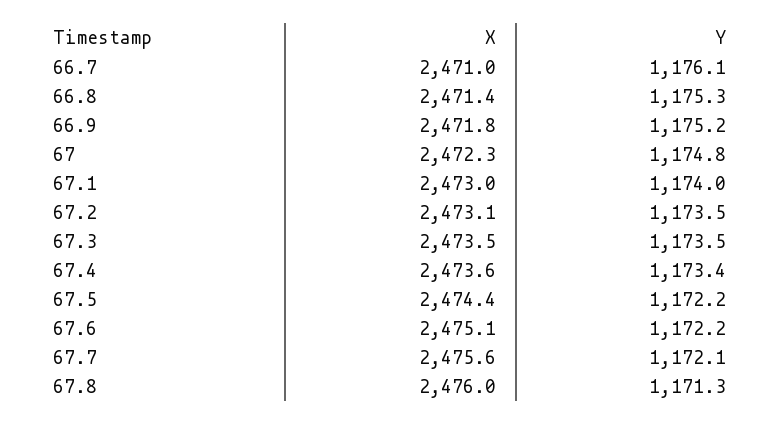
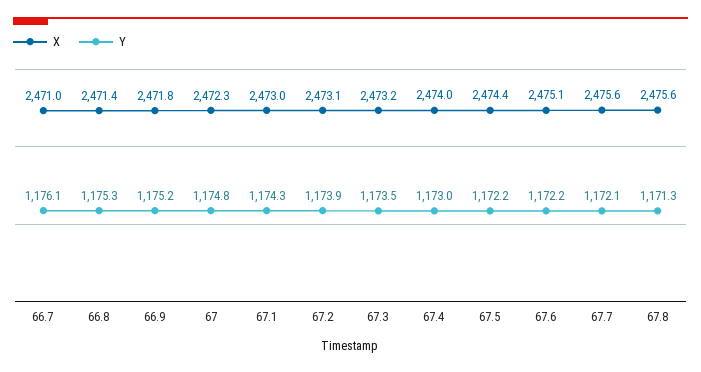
  {
    "X": {
      "66.7": 2471,
      "66.8": 2471.4,
      "66.9": 2471.8,
      "67": 2472.3,
      "67.1": 2473,
      "67.2": 2473.1,
-     "67.3": 2473.5,
+     "67.3": 2473.2,
-     "67.4": 2473.6,
+     "67.4": 2474,
      "67.5": 2474.4,
      "67.6": 2475.1,
      "67.7": 2475.6,
-     "67.8": 2476
+     "67.8": 2475.6
    },
    "Y": {
      "66.7": 1176.1,
      "66.8": 1175.3,
      "66.9": 1175.2,
      "67": 1174.8,
-     "67.1": 1174,
+     "67.1": 1174.3,
-     "67.2": 1173.5,
+     "67.2": 1173.9,
      "67.3": 1173.5,
-     "67.4": 1173.4,
+     "67.4": 1173,
      "67.5": 1172.2,
      "67.6": 1172.2,
      "67.7": 1172.1,
      "67.8": 1171.3
    }
  }

